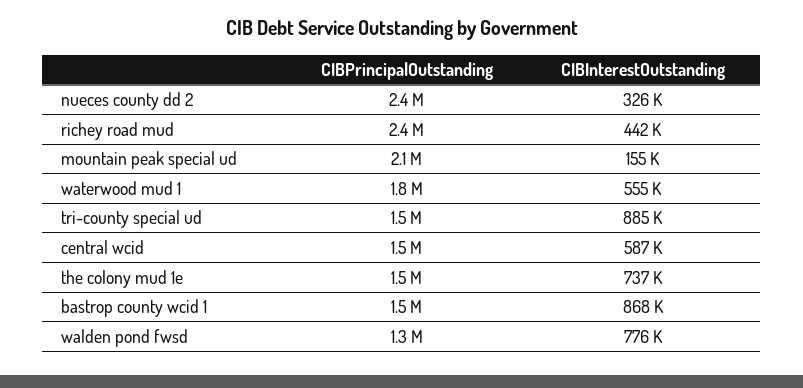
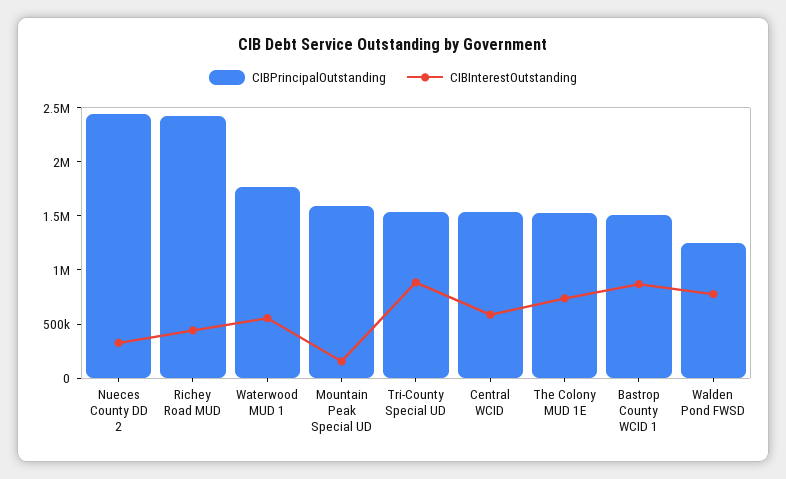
  {
    "CIBPrincipalOutstanding": {
      "nueces county dd 2": 2400000,
      "richey road mud": 2400000,
-     "mountain peak special ud": 2100000,
+     "mountain peak special ud": 1600000,
      "waterwood mud 1": 1800000,
      "tri-county special ud": 1500000,
      "central wcid": 1500000,
      "the colony mud 1e": 1500000,
      "bastrop county wcid 1": 1500000,
      "walden pond fwsd": 1300000
    },
    "CIBInterestOutstanding": {
      "nueces county dd 2": 326000,
      "richey road mud": 442000,
      "mountain peak special ud": 155000,
      "waterwood mud 1": 555000,
      "tri-county special ud": 885000,
      "central wcid": 587000,
      "the colony mud 1e": 737000,
      "bastrop county wcid 1": 868000,
      "walden pond fwsd": 776000
    }
  }

